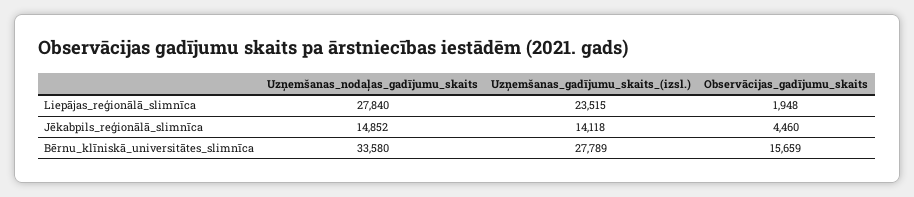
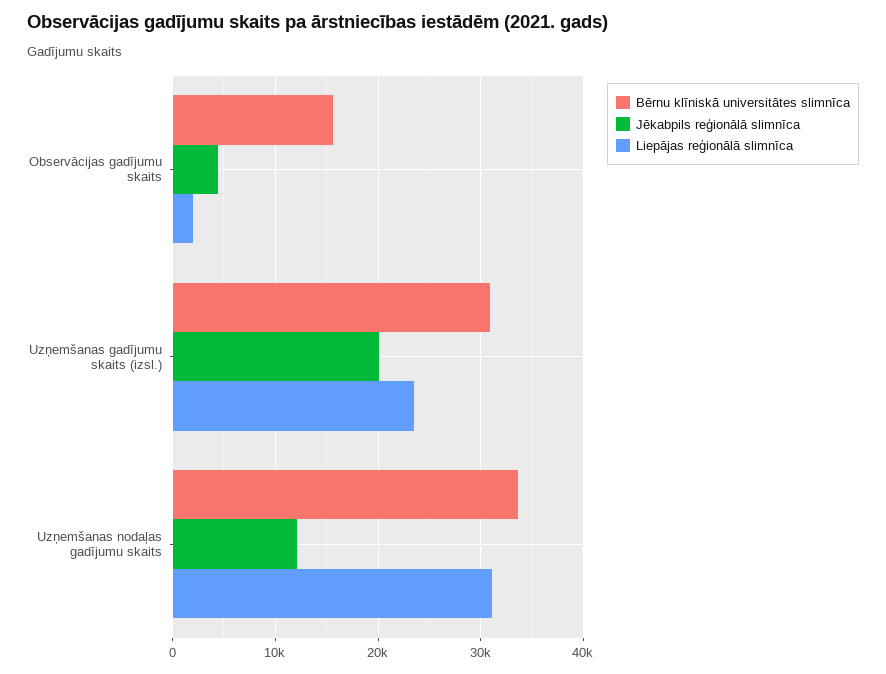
  {
    "Liepājas_reģionālā_slimnīca": {
-     "Uzņemšanas_nodaļas_gadījumu_skaits": 27840,
+     "Uzņemšanas_nodaļas_gadījumu_skaits": 31000,
      "Uzņemšanas_gadījumu_skaits_(izsl.)": 23515,
      "Observācijas_gadījumu_skaits": 1948
    },
    "Jēkabpils_reģionālā_slimnīca": {
-     "Uzņemšanas_nodaļas_gadījumu_skaits": 14852,
+     "Uzņemšanas_nodaļas_gadījumu_skaits": 12000,
-     "Uzņemšanas_gadījumu_skaits_(izsl.)": 14118,
+     "Uzņemšanas_gadījumu_skaits_(izsl.)": 20000,
      "Observācijas_gadījumu_skaits": 4460
    },
    "Bērnu_klīniskā_universitātes_slimnīca": {
      "Uzņemšanas_nodaļas_gadījumu_skaits": 33580,
-     "Uzņemšanas_gadījumu_skaits_(izsl.)": 27789,
+     "Uzņemšanas_gadījumu_skaits_(izsl.)": 31000,
      "Observācijas_gadījumu_skaits": 15659
    }
  }

